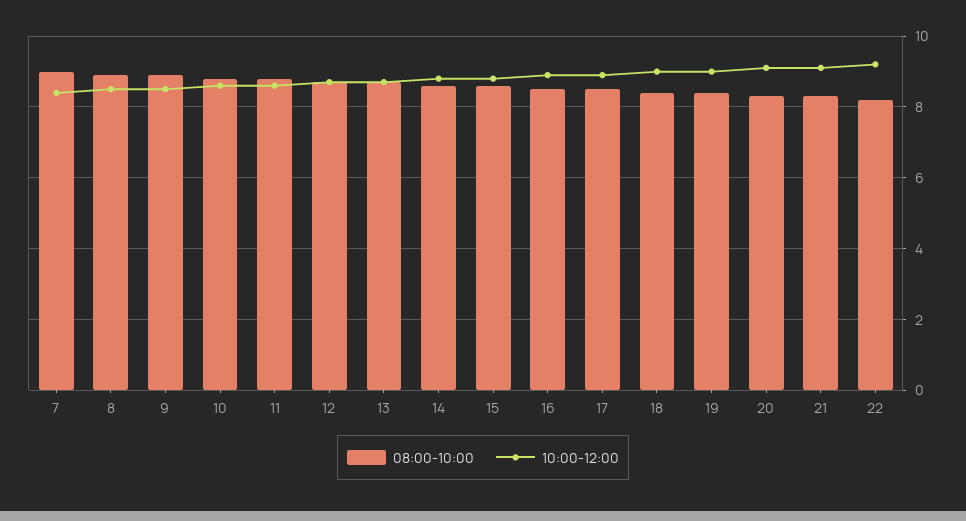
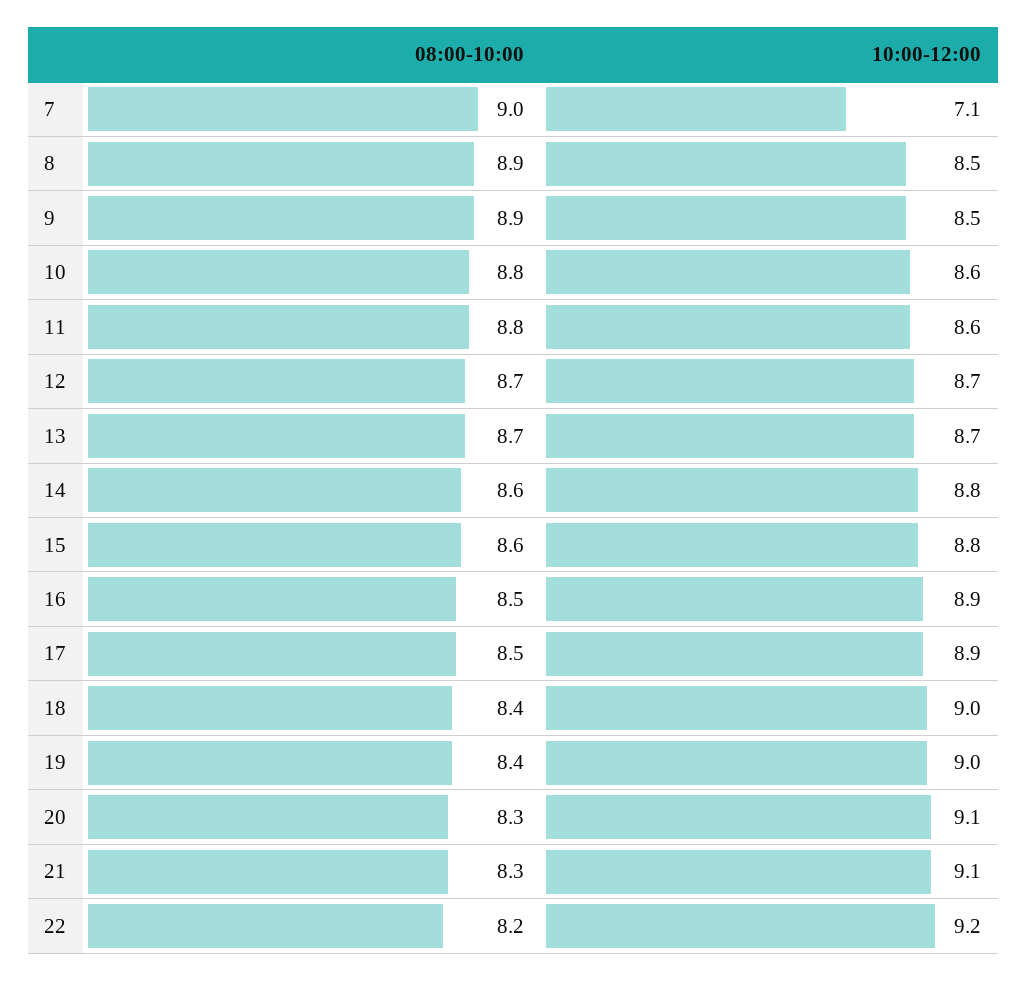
  {
    "08:00-10:00": {
      "7": 9,
      "8": 8.9,
      "9": 8.9,
      "10": 8.8,
      "11": 8.8,
      "12": 8.7,
      "13": 8.7,
      "14": 8.6,
      "15": 8.6,
      "16": 8.5,
      "17": 8.5,
      "18": 8.4,
      "19": 8.4,
      "20": 8.3,
      "21": 8.3,
      "22": 8.2
    },
    "10:00-12:00": {
-     "7": 8.5,
+     "7": 7.1,
      "8": 8.5,
      "9": 8.5,
      "10": 8.6,
      "11": 8.6,
      "12": 8.7,
      "13": 8.7,
      "14": 8.8,
      "15": 8.8,
      "16": 8.9,
      "17": 8.9,
      "18": 9,
      "19": 9,
      "20": 9.1,
      "21": 9.1,
      "22": 9.2
    }
  }

